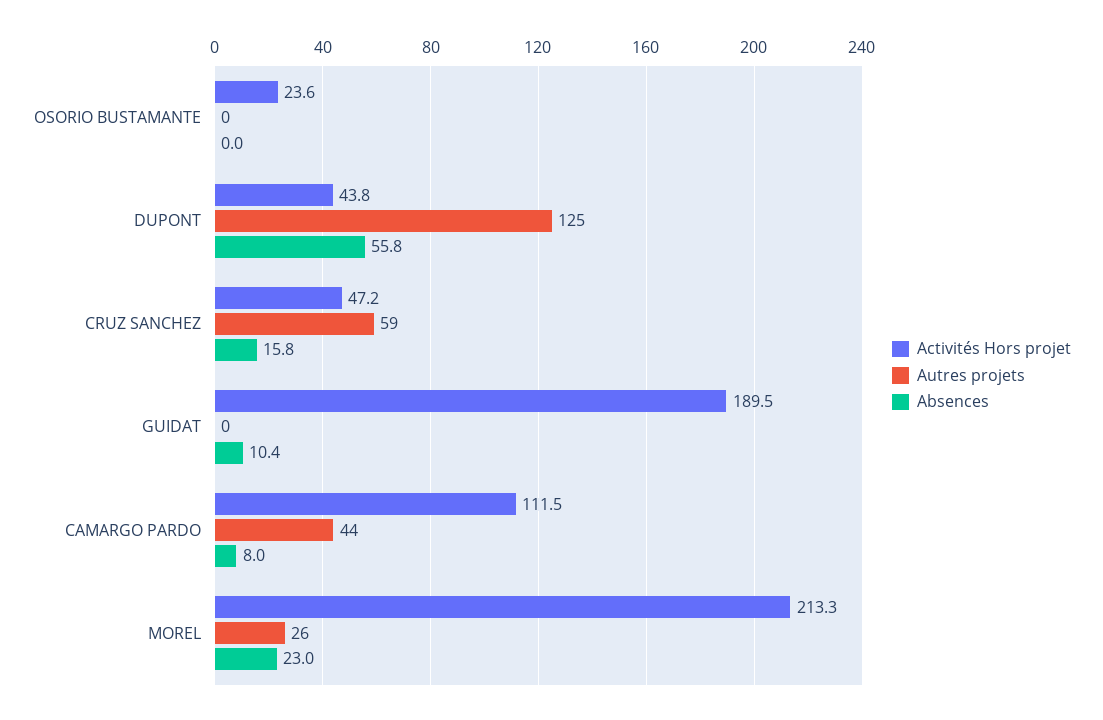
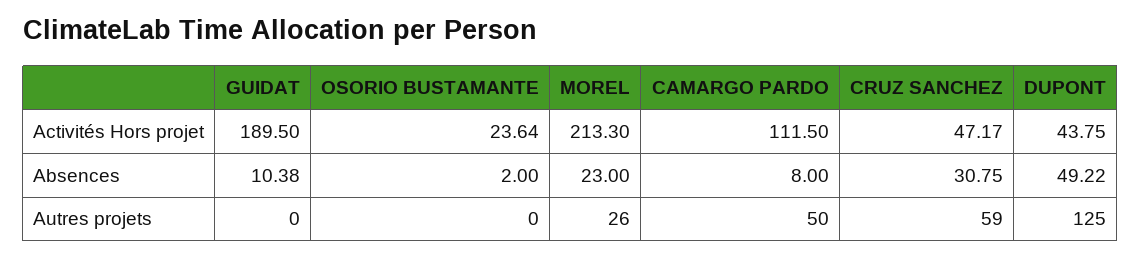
  {
    "Activités Hors projet": {
      "OSORIO BUSTAMANTE": 23.64,
      "DUPONT": 43.75,
      "CRUZ SANCHEZ": 47.17,
      "GUIDAT": 189.5,
      "CAMARGO PARDO": 111.5,
      "MOREL": 213.3
    },
    "Autres projets": {
      "OSORIO BUSTAMANTE": 0,
      "DUPONT": 125,
      "CRUZ SANCHEZ": 59,
      "GUIDAT": 0,
-     "CAMARGO PARDO": 44,
+     "CAMARGO PARDO": 50,
      "MOREL": 26
    },
    "Absences": {
-     "OSORIO BUSTAMANTE": 0,
+     "OSORIO BUSTAMANTE": 2,
-     "DUPONT": 55.8,
+     "DUPONT": 49.22,
-     "CRUZ SANCHEZ": 15.8,
+     "CRUZ SANCHEZ": 30.75,
      "GUIDAT": 10.38,
      "CAMARGO PARDO": 8,
      "MOREL": 23
    }
  }

